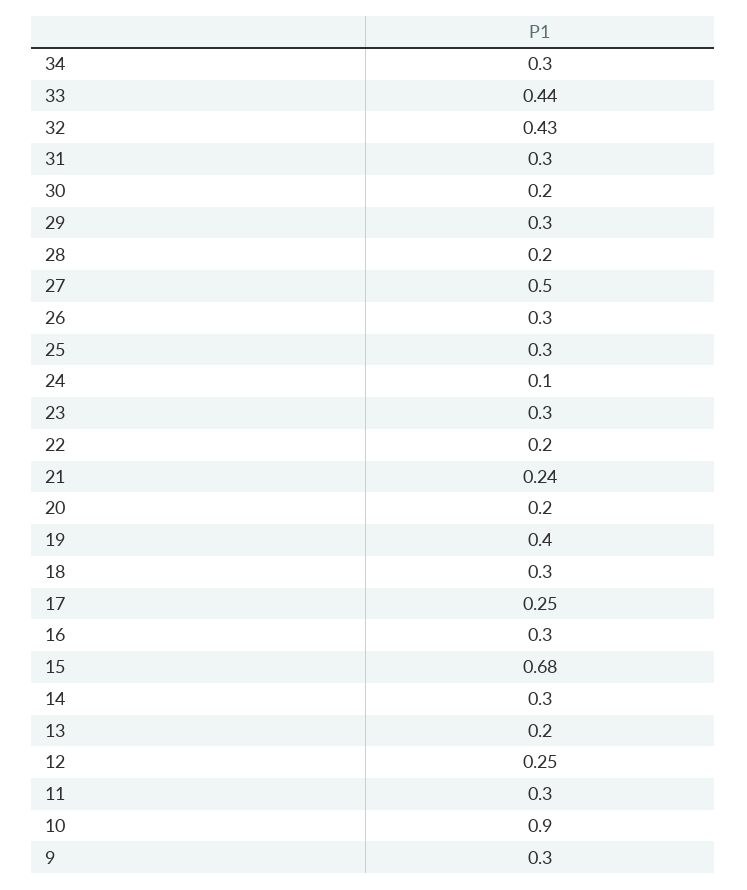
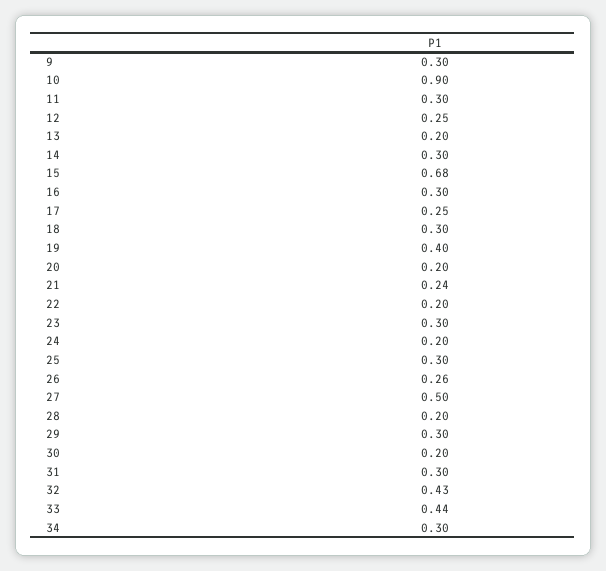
  {
    "34": 0.3,
    "33": 0.44,
    "32": 0.43,
    "31": 0.3,
    "30": 0.2,
    "29": 0.3,
    "28": 0.2,
    "27": 0.5,
-   "26": 0.3,
+   "26": 0.26,
    "25": 0.3,
-   "24": 0.1,
+   "24": 0.2,
    "23": 0.3,
    "22": 0.2,
    "21": 0.24,
    "20": 0.2,
    "19": 0.4,
    "18": 0.3,
    "17": 0.25,
    "16": 0.3,
    "15": 0.68,
    "14": 0.3,
    "13": 0.2,
    "12": 0.25,
    "11": 0.3,
    "10": 0.9,
    "9": 0.3
  }

